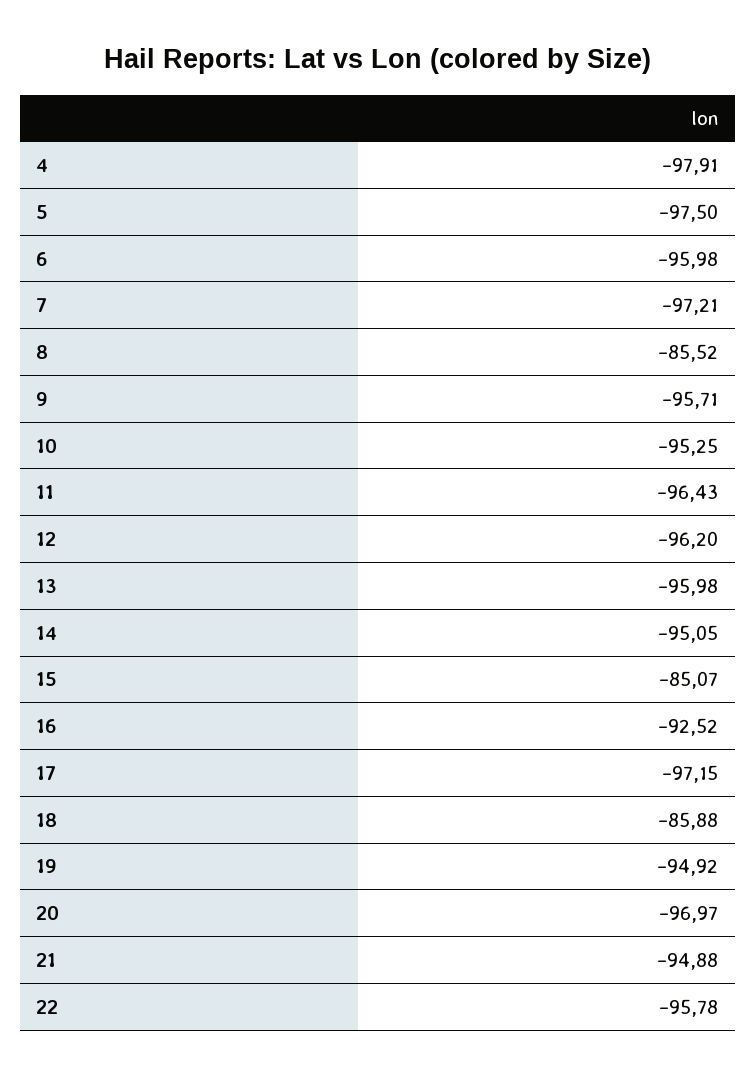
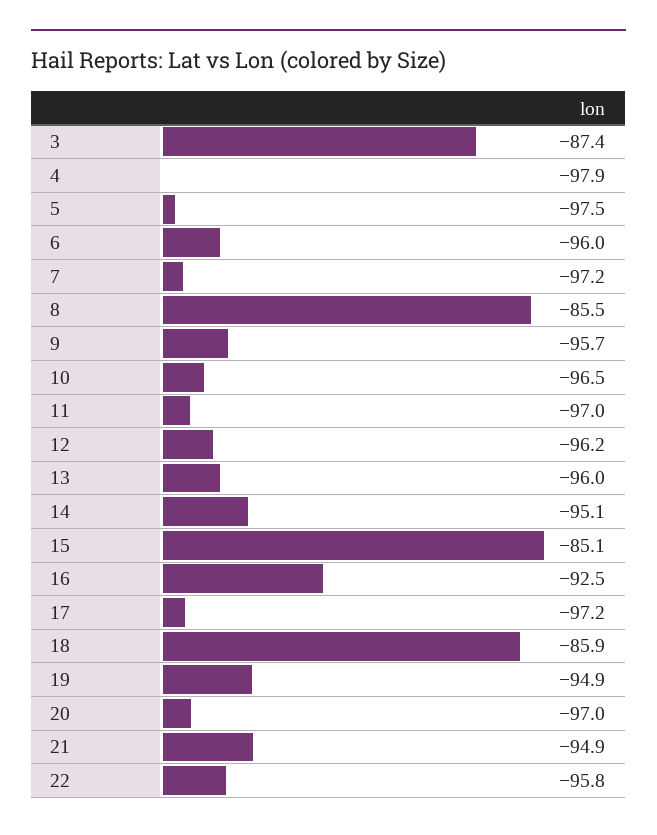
  {
    "4": -97.91,
    "5": -97.5,
    "6": -95.98,
    "7": -97.21,
    "8": -85.52,
    "9": -95.71,
-   "10": -95.25,
+   "10": -96.5,
-   "11": -96.43,
+   "11": -97,
    "12": -96.2,
    "13": -95.98,
    "14": -95.05,
    "15": -85.07,
    "16": -92.52,
    "17": -97.15,
    "18": -85.88,
    "19": -94.92,
    "20": -96.97,
    "21": -94.88,
-   "22": -95.78
+   "22": -95.78,
+   "3": -87.4
  }

